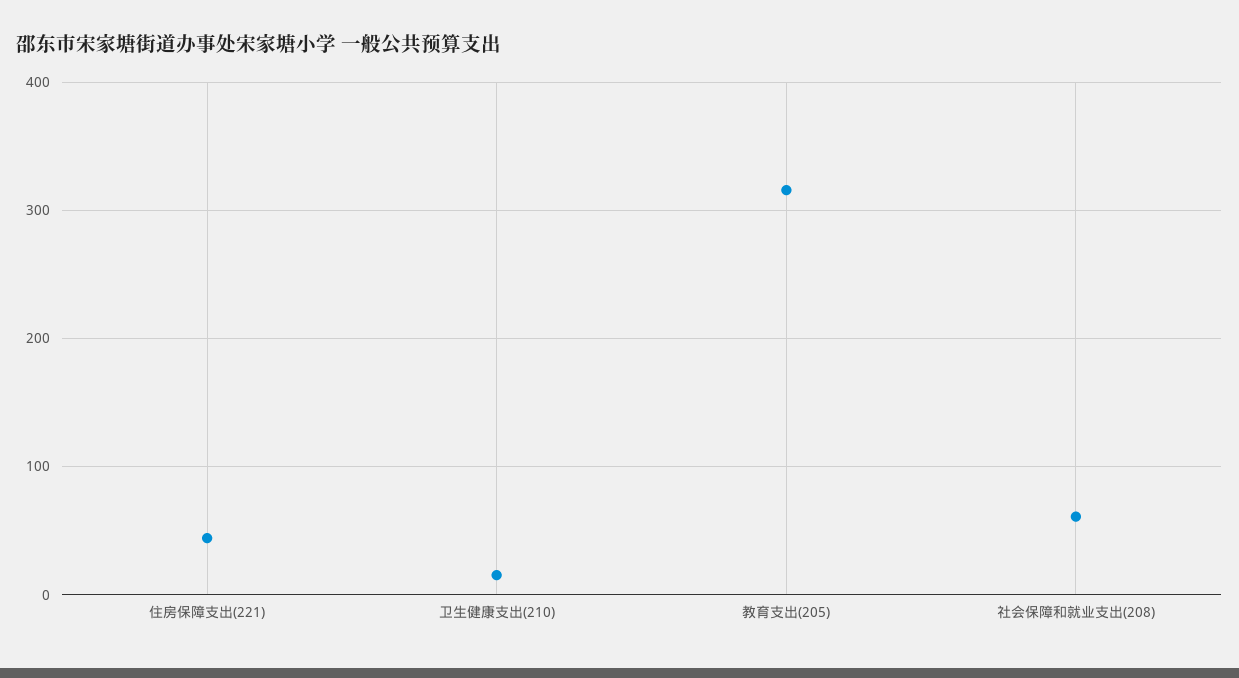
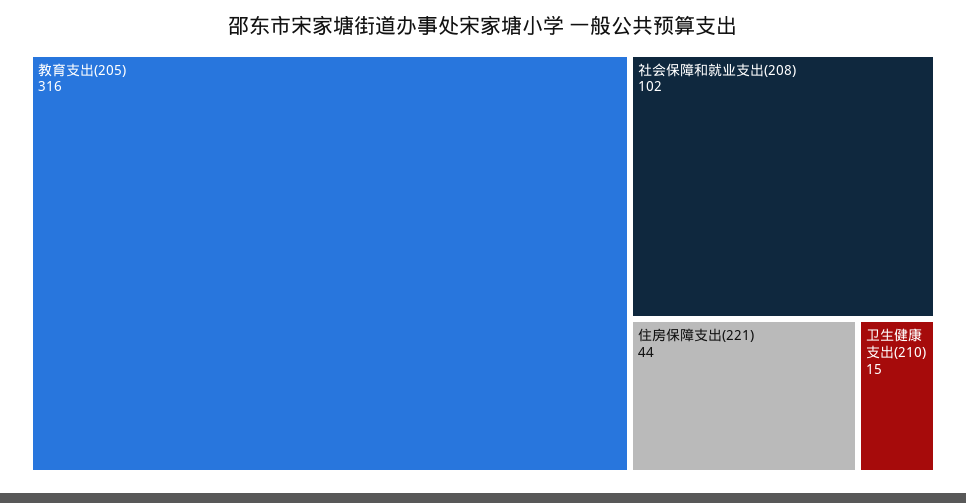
  {
    "住房保障支出(221)": 44,
    "卫生健康支出(210)": 15,
    "教育支出(205)": 316,
-   "社会保障和就业支出(208)": 60
+   "社会保障和就业支出(208)": 102
  }

